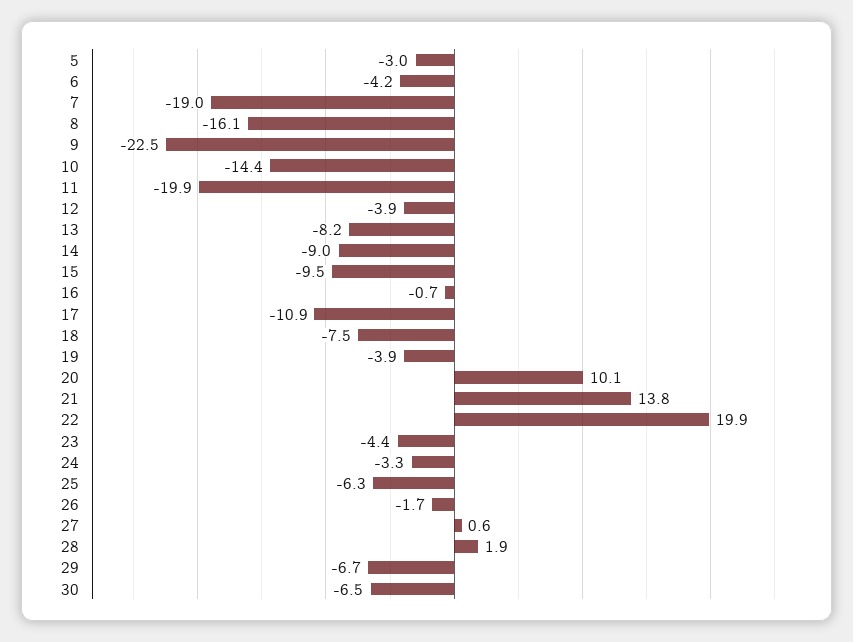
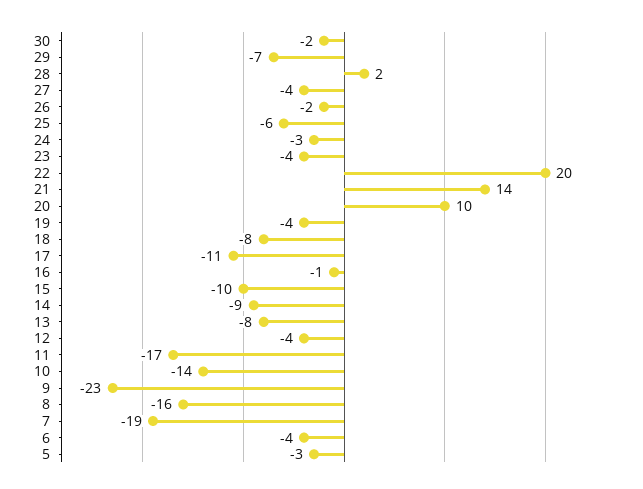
  {
    "5": -3,
    "6": -4.2,
    "7": -19,
    "8": -16.1,
    "9": -22.5,
    "10": -14.4,
-   "11": -19.9,
+   "11": -17,
    "12": -3.9,
    "13": -8.2,
    "14": -9,
    "15": -9.5,
    "16": -0.7,
    "17": -10.9,
    "18": -7.5,
    "19": -3.9,
    "20": 10.1,
    "21": 13.8,
    "22": 19.9,
    "23": -4.4,
    "24": -3.3,
    "25": -6.3,
    "26": -1.7,
-   "27": 0.6,
+   "27": -4,
    "28": 1.9,
    "29": -6.7,
-   "30": -6.5
+   "30": -2
  }

